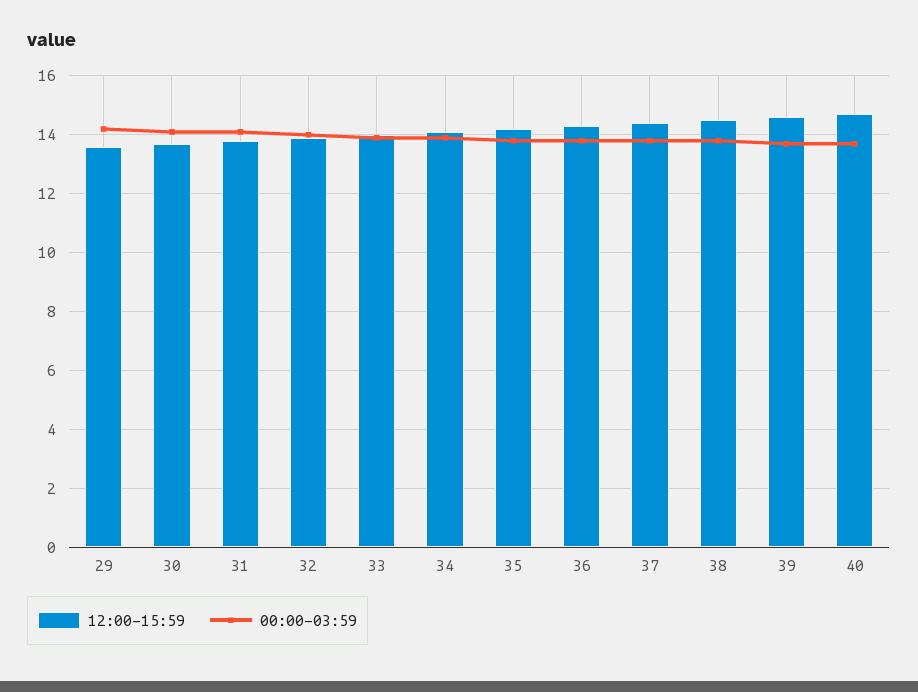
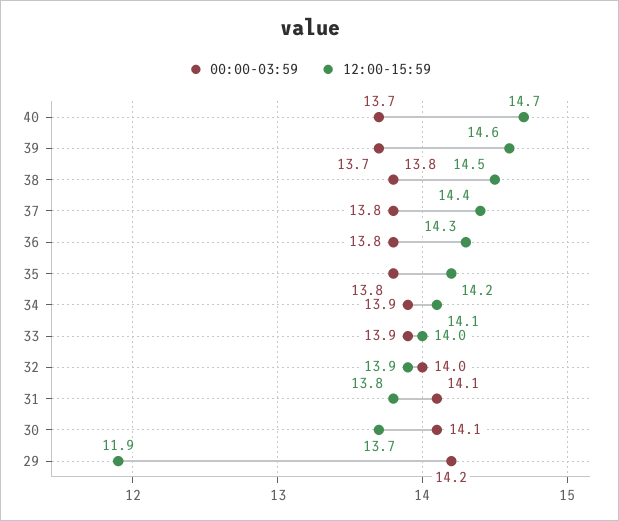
  {
    "12:00-15:59": {
-     "29": 13.5,
+     "29": 11.9,
      "30": 13.7,
      "31": 13.8,
      "32": 13.9,
      "33": 14,
      "34": 14.1,
      "35": 14.2,
      "36": 14.3,
      "37": 14.4,
      "38": 14.5,
      "39": 14.6,
      "40": 14.7
    },
    "00:00-03:59": {
      "29": 14.2,
      "30": 14.1,
      "31": 14.1,
      "32": 14,
      "33": 13.9,
      "34": 13.9,
      "35": 13.8,
      "36": 13.8,
      "37": 13.8,
      "38": 13.8,
      "39": 13.7,
      "40": 13.7
    }
  }

